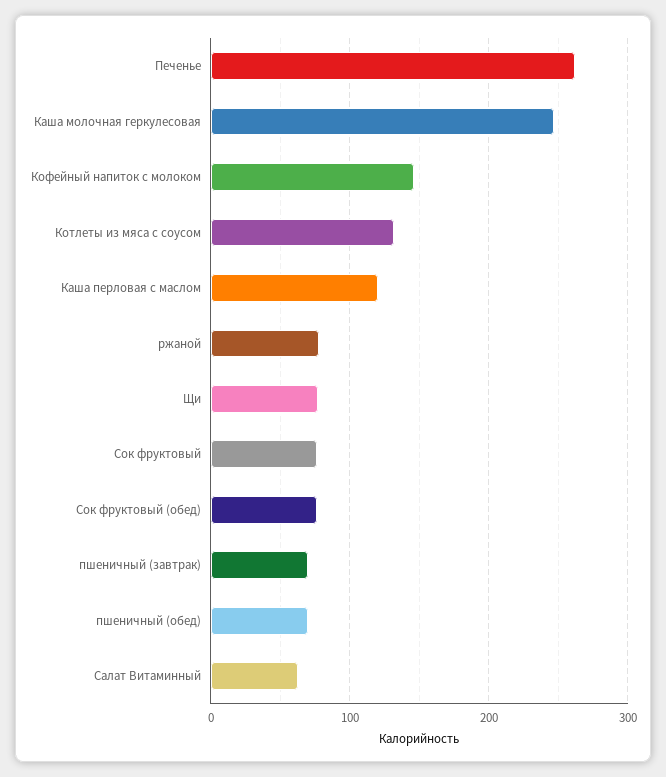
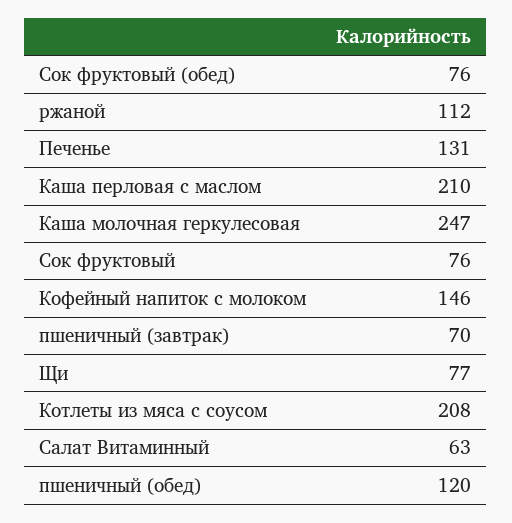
  {
-   "Печенье": 260,
+   "Печенье": 131,
    "Каша молочная геркулесовая": 247,
    "Кофейный напиток с молоком": 146,
-   "Котлеты из мяса с соусом": 130,
+   "Котлеты из мяса с соусом": 208,
-   "Каша перловая с маслом": 120,
+   "Каша перловая с маслом": 210,
-   "ржаной": 80,
+   "ржаной": 112,
    "Щи": 77,
    "Сок фруктовый": 76,
    "Сок фруктовый (обед)": 76,
    "пшеничный (завтрак)": 70,
-   "пшеничный (обед)": 70,
+   "пшеничный (обед)": 120,
    "Салат Витаминный": 63
  }

